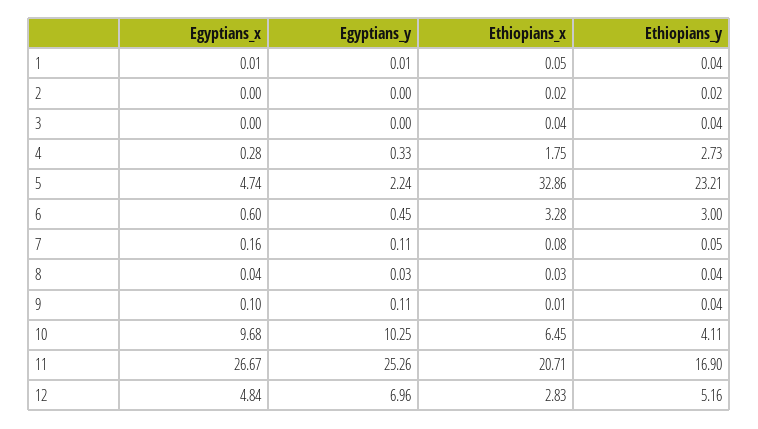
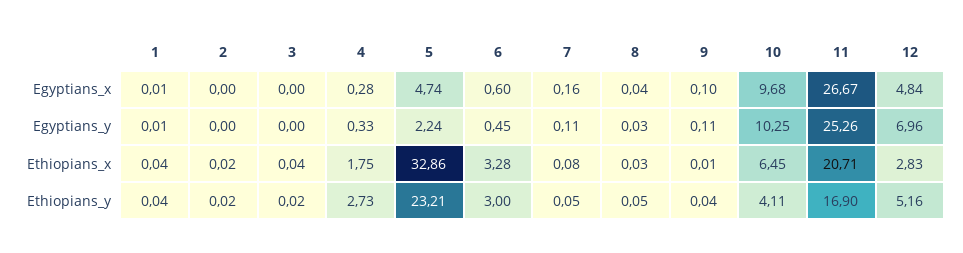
  {
    "Egyptians_x": {
      "1": 0.01,
      "2": 0,
      "3": 0,
      "4": 0.28,
      "5": 4.74,
      "6": 0.6,
      "7": 0.16,
      "8": 0.04,
      "9": 0.1,
      "10": 9.68,
      "11": 26.67,
      "12": 4.84
    },
    "Egyptians_y": {
      "1": 0.01,
      "2": 0,
      "3": 0,
      "4": 0.33,
      "5": 2.24,
      "6": 0.45,
      "7": 0.11,
      "8": 0.03,
      "9": 0.11,
      "10": 10.25,
      "11": 25.26,
      "12": 6.96
    },
    "Ethiopians_x": {
-     "1": 0.05,
+     "1": 0.04,
      "2": 0.02,
      "3": 0.04,
      "4": 1.75,
      "5": 32.86,
      "6": 3.28,
      "7": 0.08,
      "8": 0.03,
      "9": 0.01,
      "10": 6.45,
      "11": 20.71,
      "12": 2.83
    },
    "Ethiopians_y": {
      "1": 0.04,
      "2": 0.02,
-     "3": 0.04,
+     "3": 0.02,
      "4": 2.73,
      "5": 23.21,
      "6": 3,
      "7": 0.05,
-     "8": 0.04,
+     "8": 0.05,
      "9": 0.04,
      "10": 4.11,
      "11": 16.9,
      "12": 5.16
    }
  }

